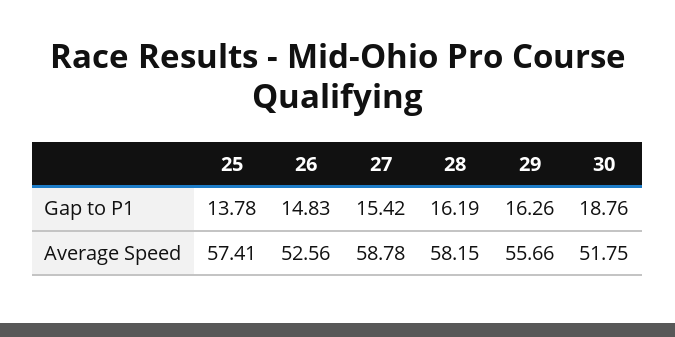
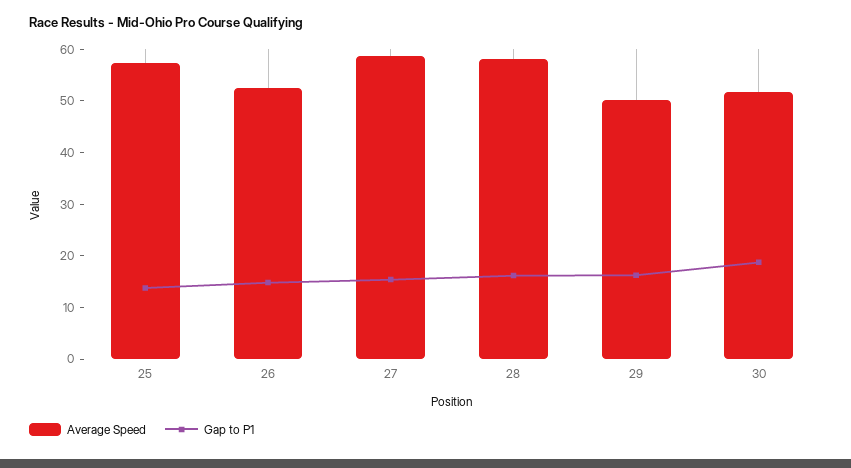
  {
    "Gap to P1": {
      "25": 13.78,
      "26": 14.83,
      "27": 15.42,
      "28": 16.19,
      "29": 16.26,
      "30": 18.76
    },
    "Average Speed": {
      "25": 57.41,
      "26": 52.56,
      "27": 58.78,
      "28": 58.15,
-     "29": 55.66,
+     "29": 50,
      "30": 51.75
    }
  }

